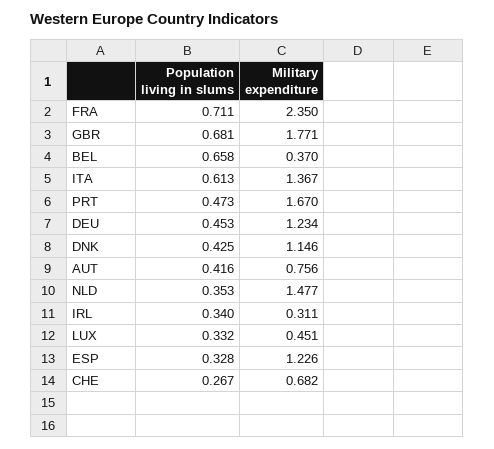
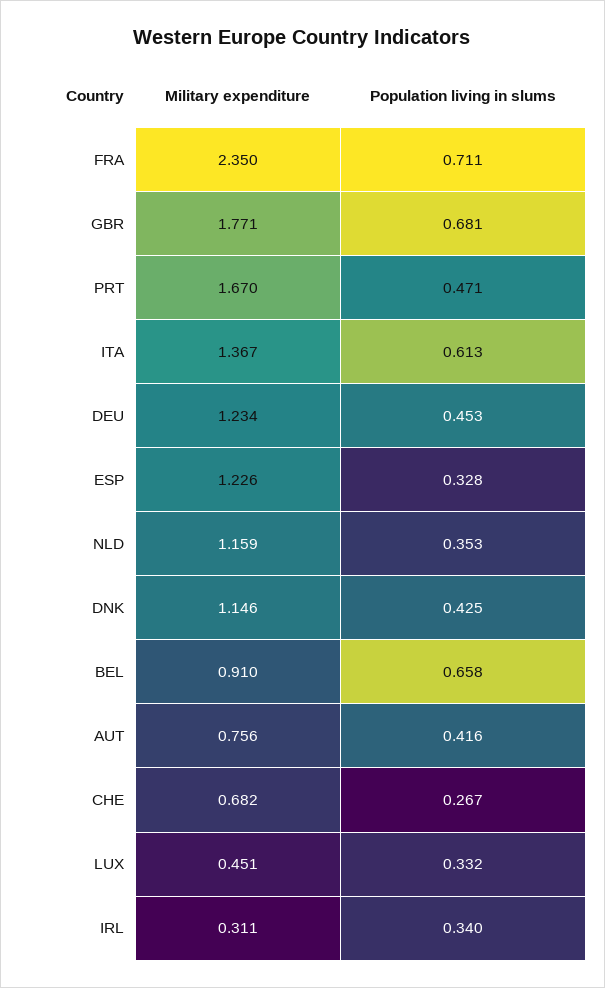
  {
    "Population living in slums": {
      "FRA": 0.711,
      "GBR": 0.681,
      "BEL": 0.658,
      "ITA": 0.613,
-     "PRT": 0.473,
+     "PRT": 0.471,
      "DEU": 0.453,
      "DNK": 0.425,
      "AUT": 0.416,
      "NLD": 0.353,
      "IRL": 0.34,
      "LUX": 0.332,
      "ESP": 0.328,
      "CHE": 0.267
    },
    "Military expenditure": {
      "FRA": 2.35,
      "GBR": 1.771,
-     "BEL": 0.37,
+     "BEL": 0.91,
      "ITA": 1.367,
      "PRT": 1.67,
      "DEU": 1.234,
      "DNK": 1.146,
      "AUT": 0.756,
-     "NLD": 1.477,
+     "NLD": 1.159,
      "IRL": 0.311,
      "LUX": 0.451,
      "ESP": 1.226,
      "CHE": 0.682
    }
  }

